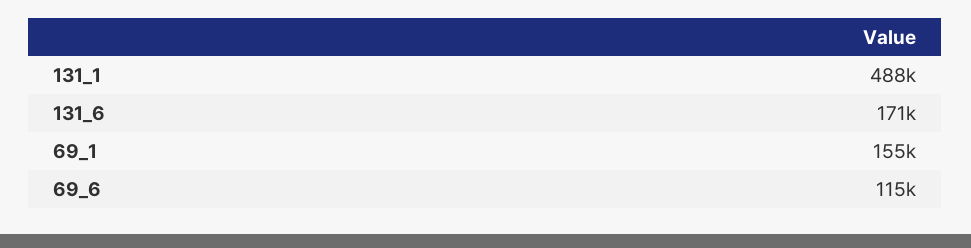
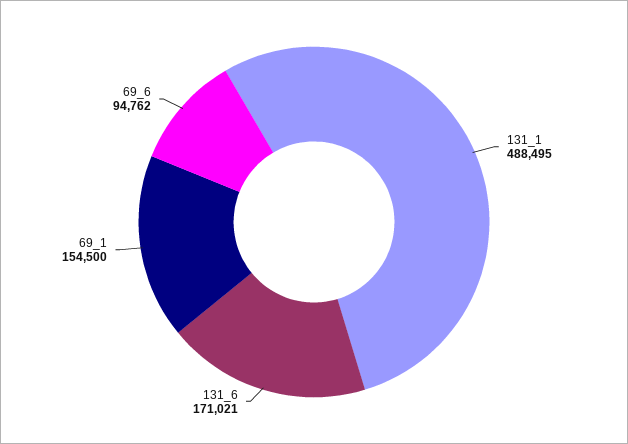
  {
    "131_1": 488495,
    "131_6": 171021,
    "69_1": 154500,
-   "69_6": 115000
+   "69_6": 94762
  }

